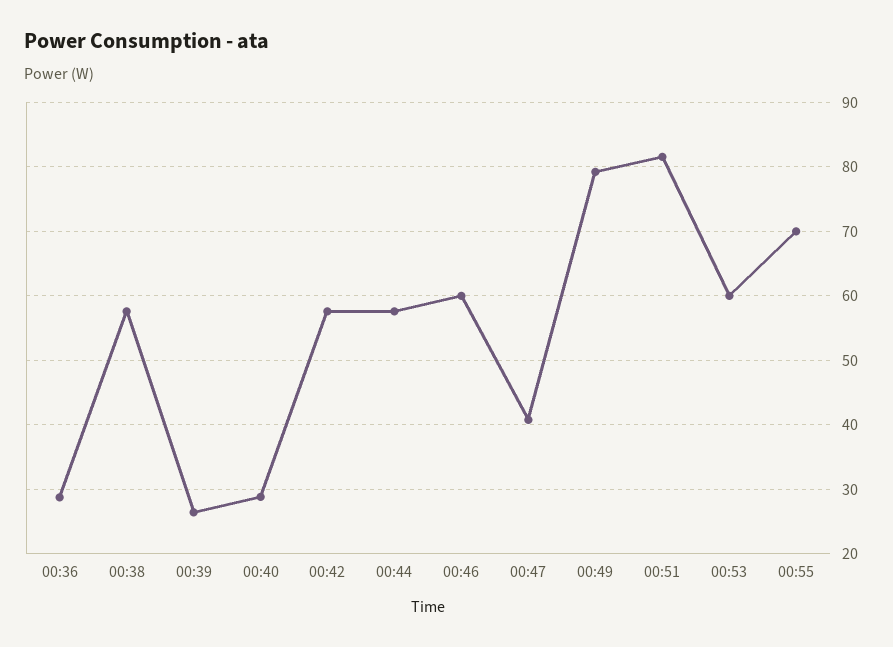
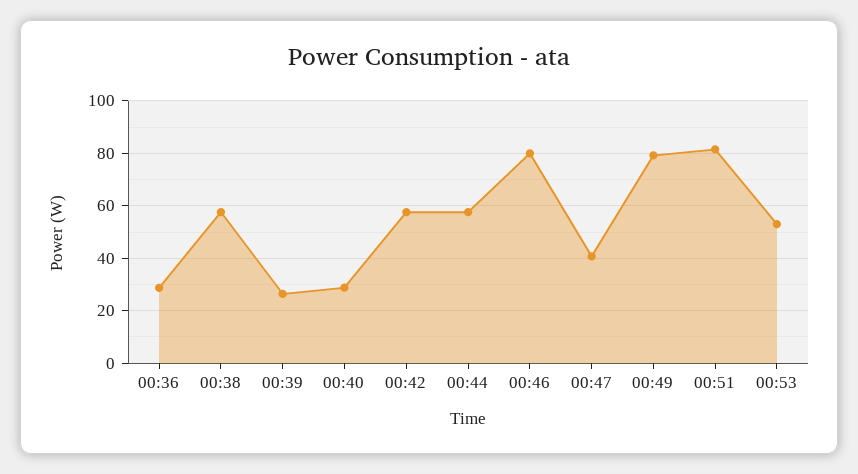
  {
    "00:36": 29,
    "00:38": 58,
    "00:39": 26,
    "00:40": 29,
    "00:42": 58,
    "00:44": 58,
-   "00:46": 60,
+   "00:46": 80,
    "00:47": 41,
    "00:49": 79,
    "00:51": 82,
-   "00:53": 60,
+   "00:53": 52.5
-   "00:55": 70
  }

